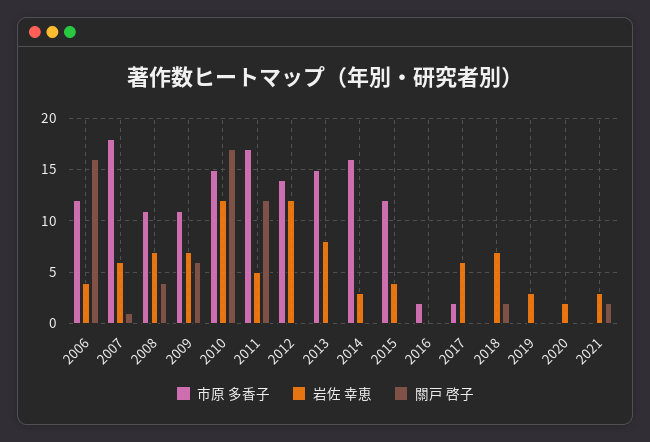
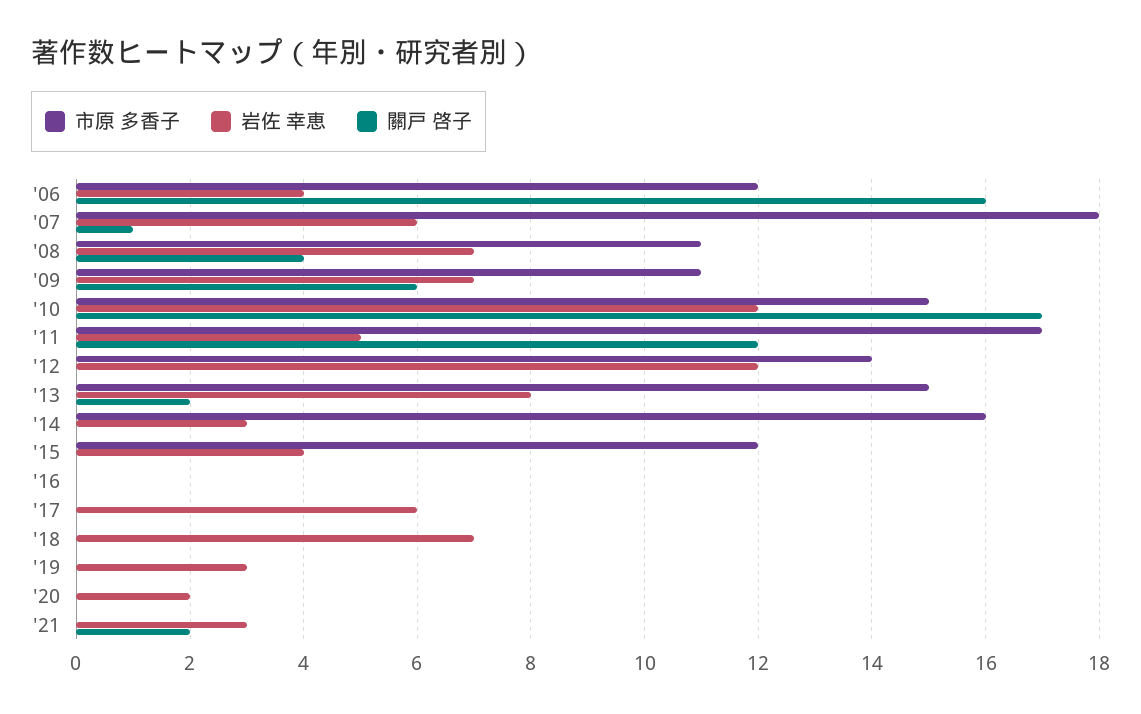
  {
    "市原 多香子": {
      "2006": 12,
      "2007": 18,
      "2008": 11,
      "2009": 11,
      "2010": 15,
      "2011": 17,
      "2012": 14,
      "2013": 15,
      "2014": 16,
      "2015": 12,
-     "2016": 2,
+     "2016": 0,
-     "2017": 2,
+     "2017": 0,
      "2018": 0,
      "2019": 0,
      "2020": 0,
      "2021": 0
    },
    "岩佐 幸恵": {
      "2006": 4,
      "2007": 6,
      "2008": 7,
      "2009": 7,
      "2010": 12,
      "2011": 5,
      "2012": 12,
      "2013": 8,
      "2014": 3,
      "2015": 4,
      "2016": 0,
      "2017": 6,
      "2018": 7,
      "2019": 3,
      "2020": 2,
      "2021": 3
    },
    "關戸 啓子": {
      "2006": 16,
      "2007": 1,
      "2008": 4,
      "2009": 6,
      "2010": 17,
      "2011": 12,
      "2012": 0,
-     "2013": 0,
+     "2013": 2,
      "2014": 0,
      "2015": 0,
      "2016": 0,
      "2017": 0,
-     "2018": 2,
+     "2018": 0,
      "2019": 0,
      "2020": 0,
      "2021": 2
    }
  }

